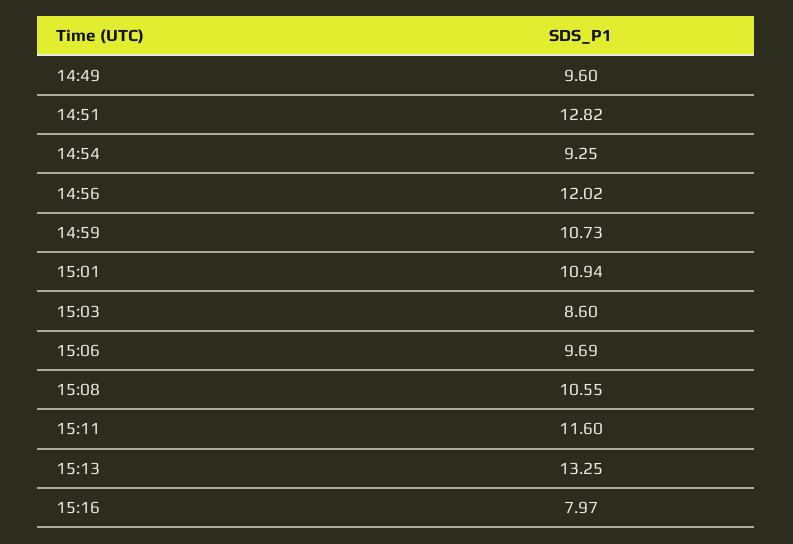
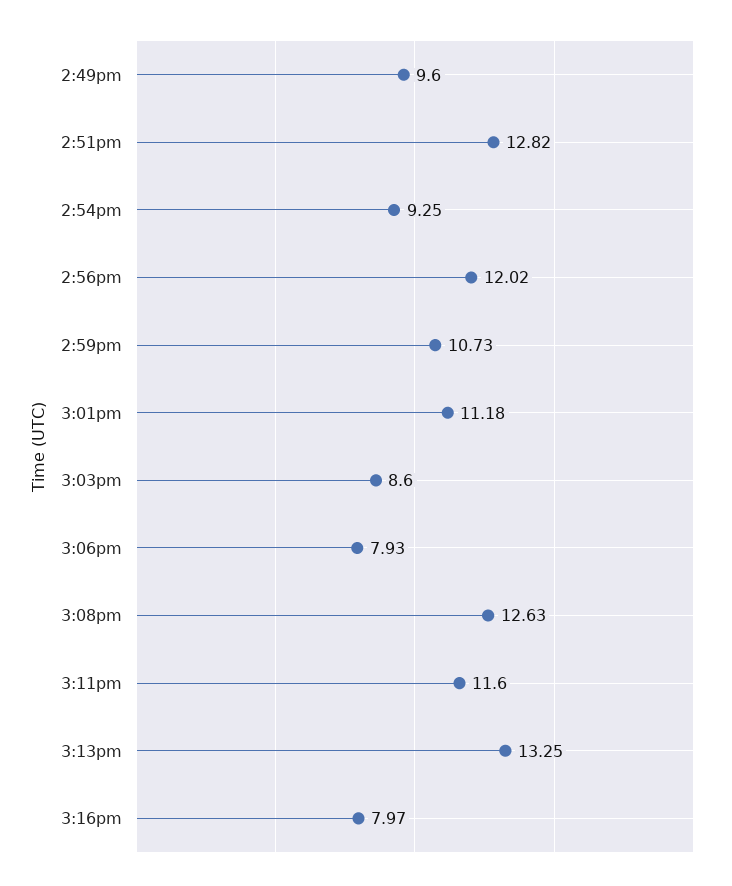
  {
    "14:49": 9.6,
    "14:51": 12.82,
    "14:54": 9.25,
    "14:56": 12.02,
    "14:59": 10.73,
-   "15:01": 10.94,
+   "15:01": 11.18,
    "15:03": 8.6,
-   "15:06": 9.69,
+   "15:06": 7.93,
-   "15:08": 10.55,
+   "15:08": 12.63,
    "15:11": 11.6,
    "15:13": 13.25,
    "15:16": 7.97
  }

